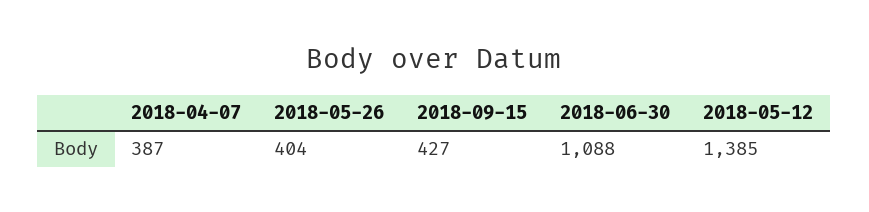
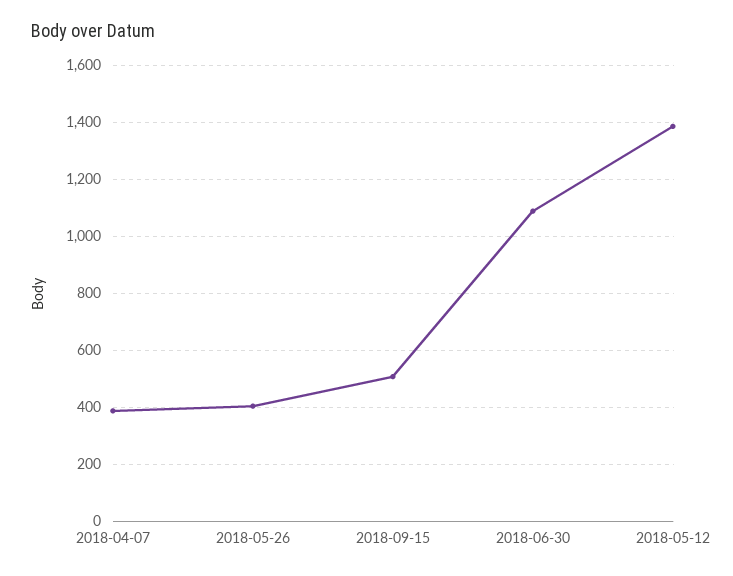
  {
    "2018-04-07": 387,
    "2018-05-26": 404,
-   "2018-09-15": 427,
+   "2018-09-15": 500,
    "2018-06-30": 1088,
    "2018-05-12": 1385
  }

